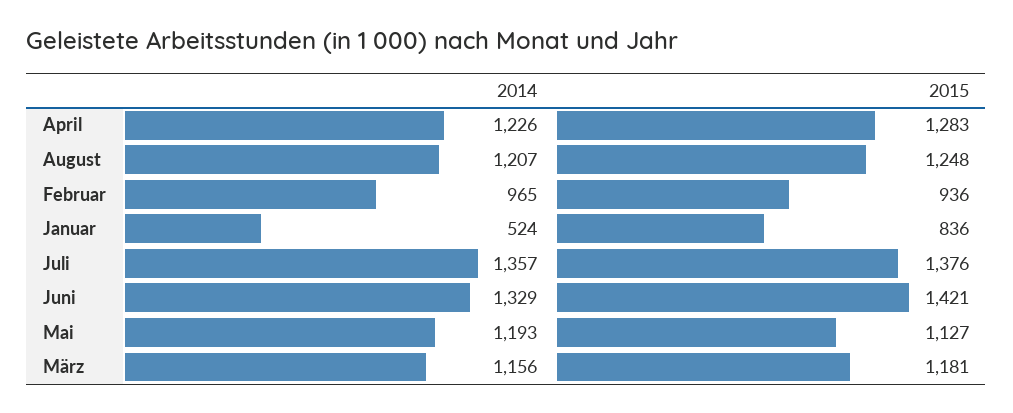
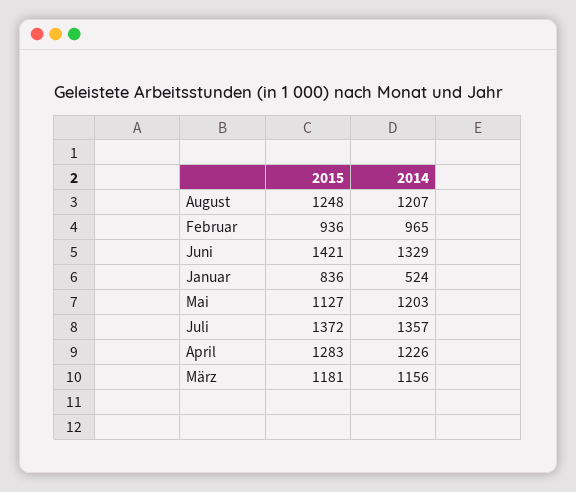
  {
    "2014": {
      "April": 1226,
      "August": 1207,
      "Februar": 965,
      "Januar": 524,
      "Juli": 1357,
      "Juni": 1329,
-     "Mai": 1193,
+     "Mai": 1203,
      "März": 1156
    },
    "2015": {
      "April": 1283,
      "August": 1248,
      "Februar": 936,
      "Januar": 836,
-     "Juli": 1376,
+     "Juli": 1372,
      "Juni": 1421,
      "Mai": 1127,
      "März": 1181
    }
  }

